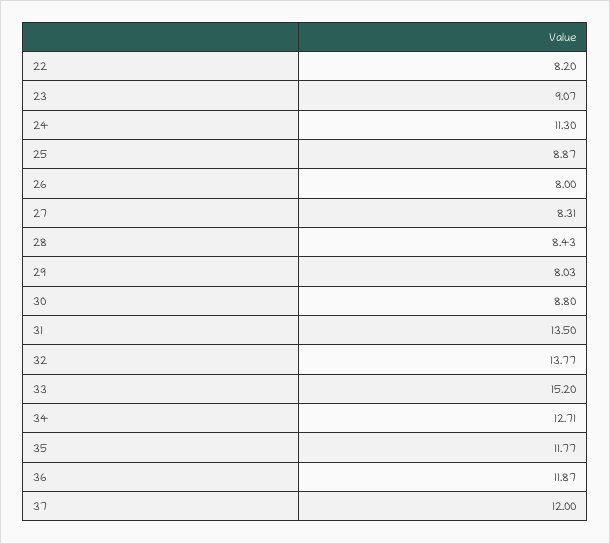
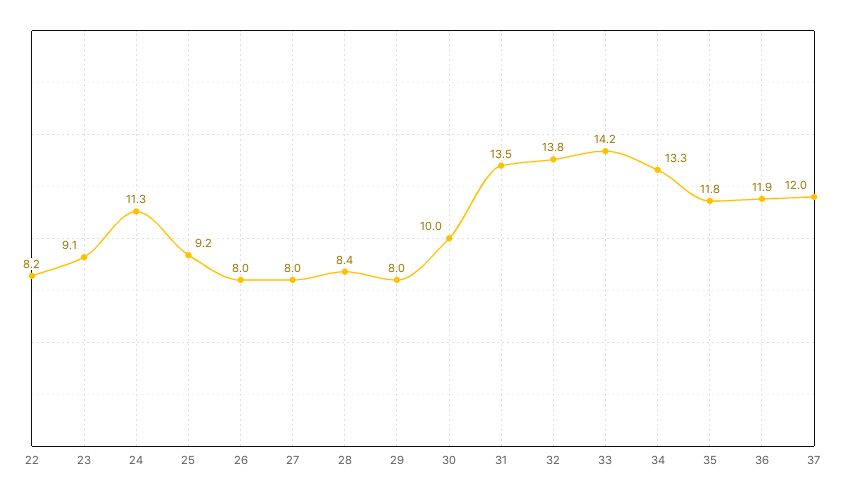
  {
    "22": 8.2,
    "23": 9.07,
    "24": 11.3,
-   "25": 8.87,
+   "25": 9.2,
    "26": 8,
-   "27": 8.31,
+   "27": 8,
    "28": 8.43,
    "29": 8.03,
-   "30": 8.8,
+   "30": 10,
    "31": 13.5,
    "32": 13.77,
-   "33": 15.2,
+   "33": 14.2,
-   "34": 12.71,
+   "34": 13.3,
    "35": 11.77,
    "36": 11.87,
    "37": 12
  }

